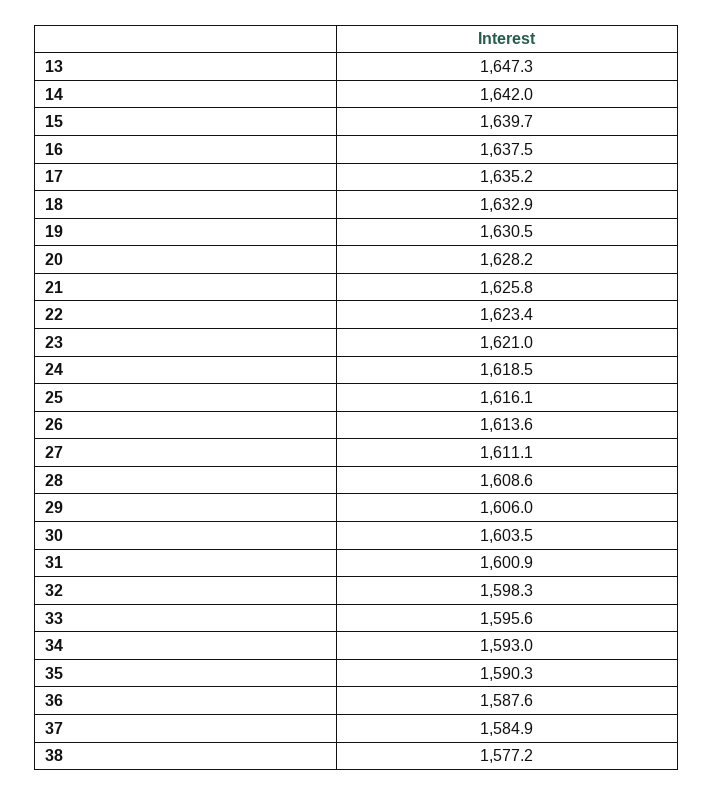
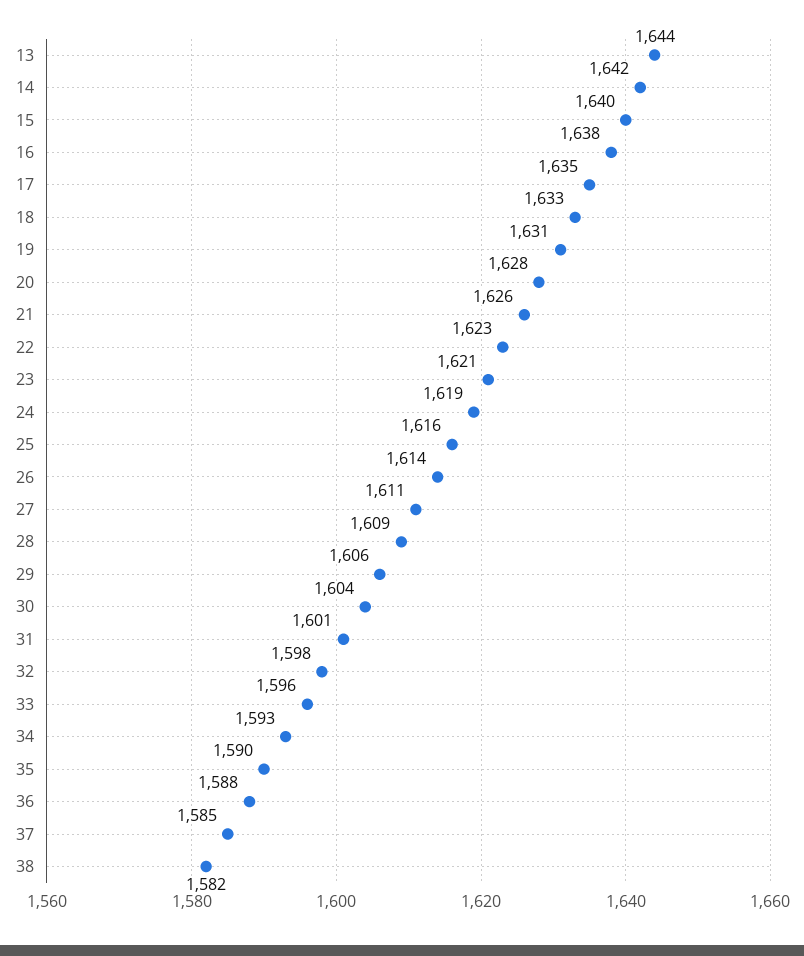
  {
-   "13": 1647.3,
+   "13": 1644,
    "14": 1642,
    "15": 1639.7,
    "16": 1637.5,
    "17": 1635.2,
    "18": 1632.9,
    "19": 1630.5,
    "20": 1628.2,
    "21": 1625.8,
    "22": 1623.4,
    "23": 1621,
    "24": 1618.5,
    "25": 1616.1,
    "26": 1613.6,
    "27": 1611.1,
    "28": 1608.6,
    "29": 1606,
    "30": 1603.5,
    "31": 1600.9,
    "32": 1598.3,
    "33": 1595.6,
    "34": 1593,
    "35": 1590.3,
    "36": 1587.6,
    "37": 1584.9,
-   "38": 1577.2
+   "38": 1582
  }

